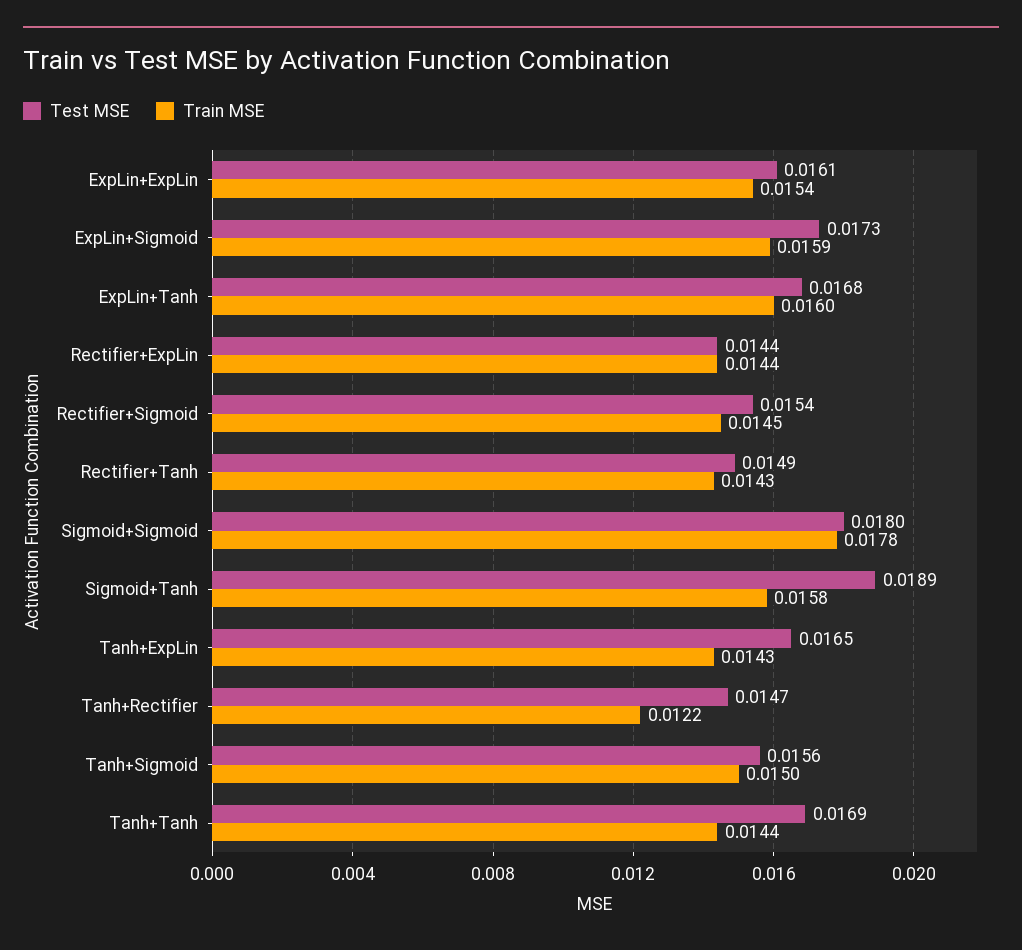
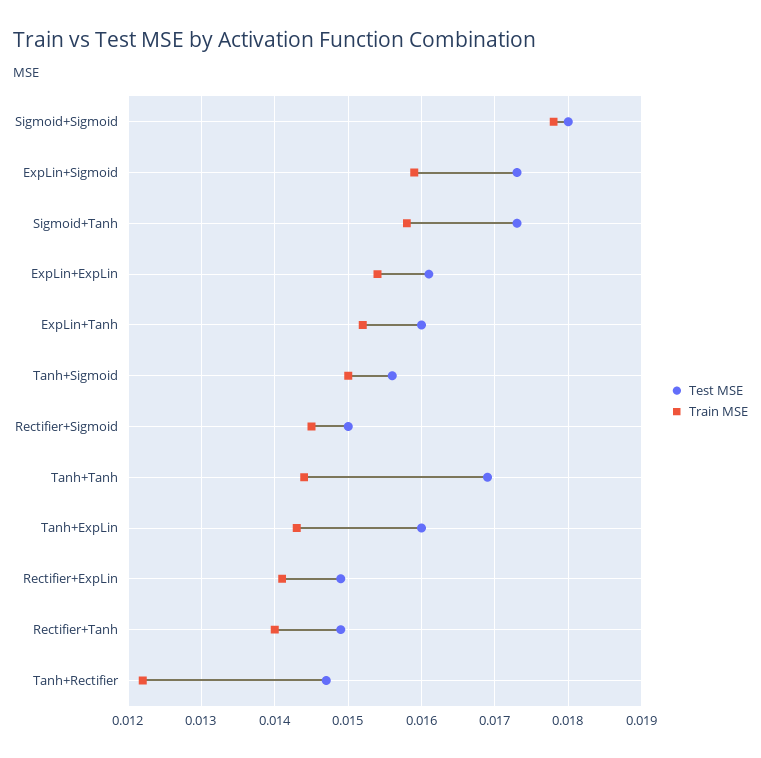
  {
    "Test MSE": {
      "ExpLin+ExpLin": 0.0161,
      "ExpLin+Sigmoid": 0.0173,
-     "ExpLin+Tanh": 0.0168,
+     "ExpLin+Tanh": 0.016,
-     "Rectifier+ExpLin": 0.0144,
+     "Rectifier+ExpLin": 0.0149,
-     "Rectifier+Sigmoid": 0.0154,
+     "Rectifier+Sigmoid": 0.015,
      "Rectifier+Tanh": 0.0149,
      "Sigmoid+Sigmoid": 0.018,
-     "Sigmoid+Tanh": 0.0189,
+     "Sigmoid+Tanh": 0.0173,
-     "Tanh+ExpLin": 0.0165,
+     "Tanh+ExpLin": 0.016,
      "Tanh+Rectifier": 0.0147,
      "Tanh+Sigmoid": 0.0156,
      "Tanh+Tanh": 0.0169
    },
    "Train MSE": {
      "ExpLin+ExpLin": 0.0154,
      "ExpLin+Sigmoid": 0.0159,
-     "ExpLin+Tanh": 0.016,
+     "ExpLin+Tanh": 0.0152,
-     "Rectifier+ExpLin": 0.0144,
+     "Rectifier+ExpLin": 0.0141,
      "Rectifier+Sigmoid": 0.0145,
-     "Rectifier+Tanh": 0.0143,
+     "Rectifier+Tanh": 0.014,
      "Sigmoid+Sigmoid": 0.0178,
      "Sigmoid+Tanh": 0.0158,
      "Tanh+ExpLin": 0.0143,
      "Tanh+Rectifier": 0.0122,
      "Tanh+Sigmoid": 0.015,
      "Tanh+Tanh": 0.0144
    }
  }

